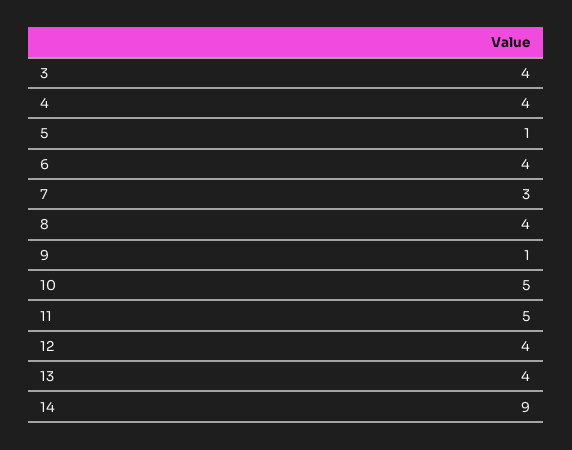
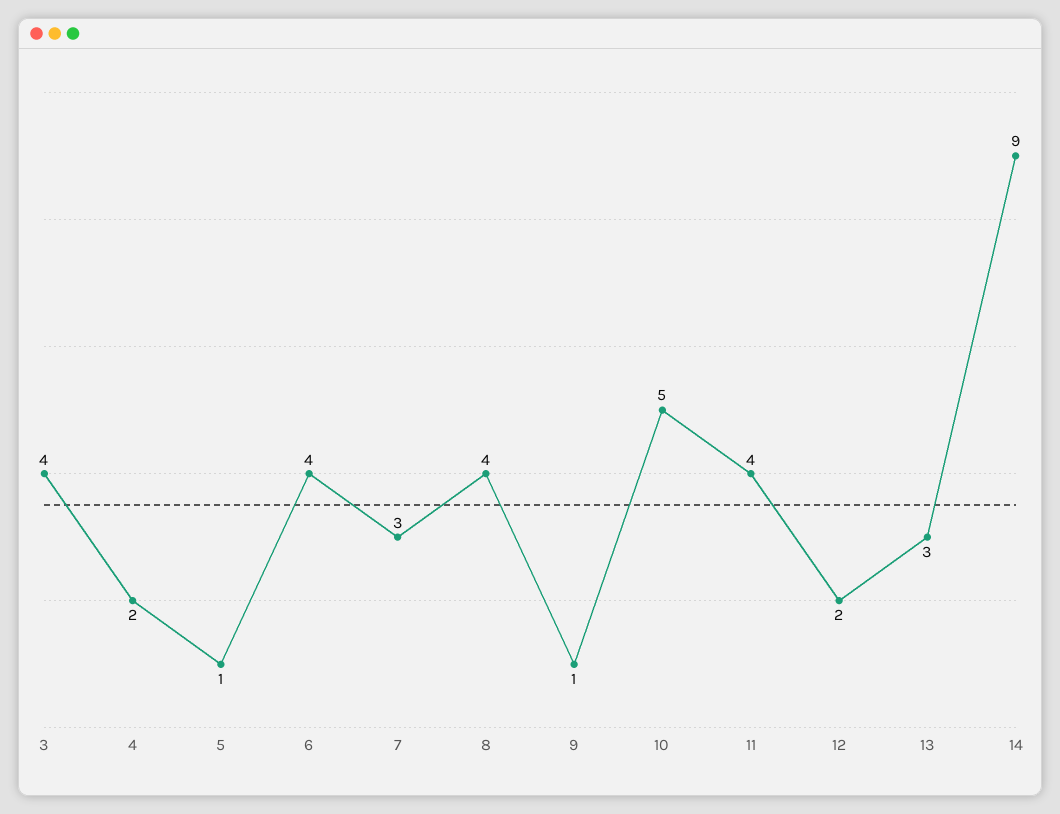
  {
    "3": 4,
-   "4": 4,
+   "4": 2,
    "5": 1,
    "6": 4,
    "7": 3,
    "8": 4,
    "9": 1,
    "10": 5,
-   "11": 5,
+   "11": 4,
-   "12": 4,
+   "12": 2,
-   "13": 4,
+   "13": 3,
    "14": 9
  }

